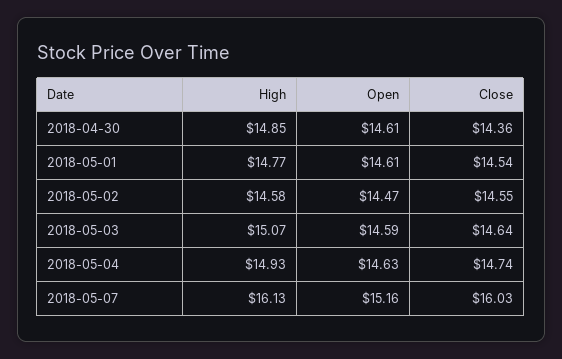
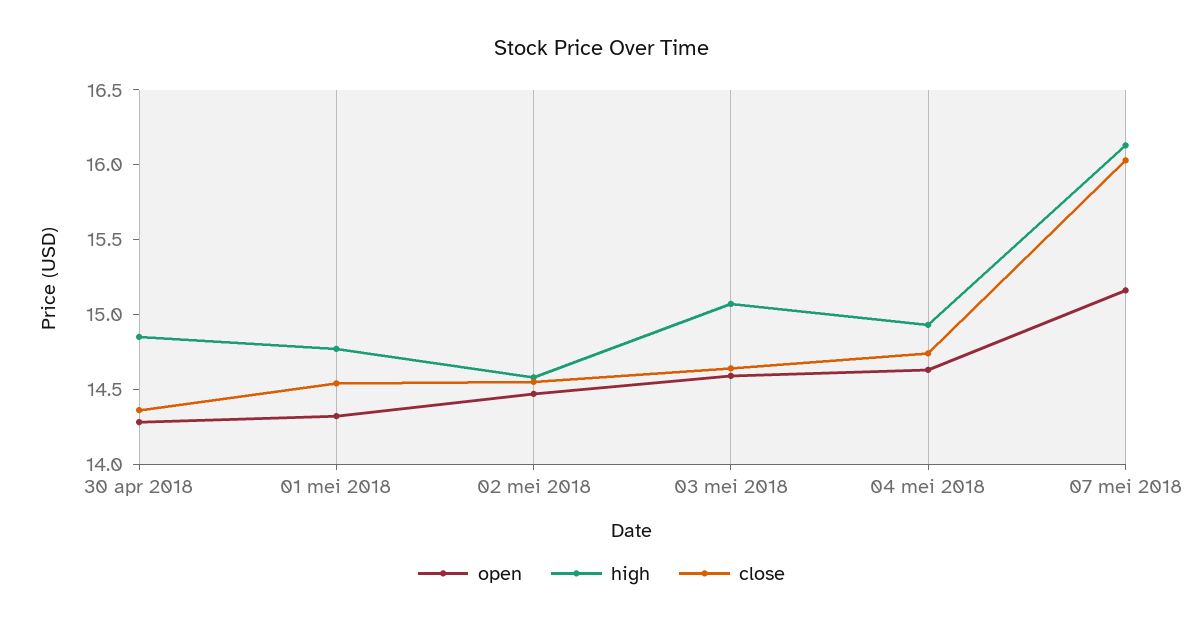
  {
    "High": {
      "2018-04-30": 14.85,
      "2018-05-01": 14.77,
      "2018-05-02": 14.58,
      "2018-05-03": 15.07,
      "2018-05-04": 14.93,
      "2018-05-07": 16.13
    },
    "Open": {
-     "2018-04-30": 14.61,
+     "2018-04-30": 14.3,
-     "2018-05-01": 14.61,
+     "2018-05-01": 14.3,
      "2018-05-02": 14.47,
      "2018-05-03": 14.59,
      "2018-05-04": 14.63,
      "2018-05-07": 15.16
    },
    "Close": {
      "2018-04-30": 14.36,
      "2018-05-01": 14.54,
      "2018-05-02": 14.55,
      "2018-05-03": 14.64,
      "2018-05-04": 14.74,
      "2018-05-07": 16.03
    }
  }

